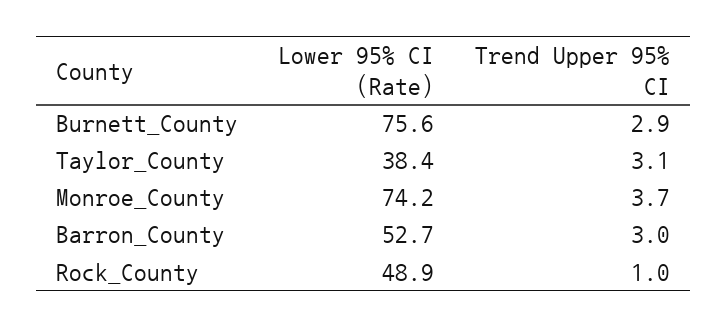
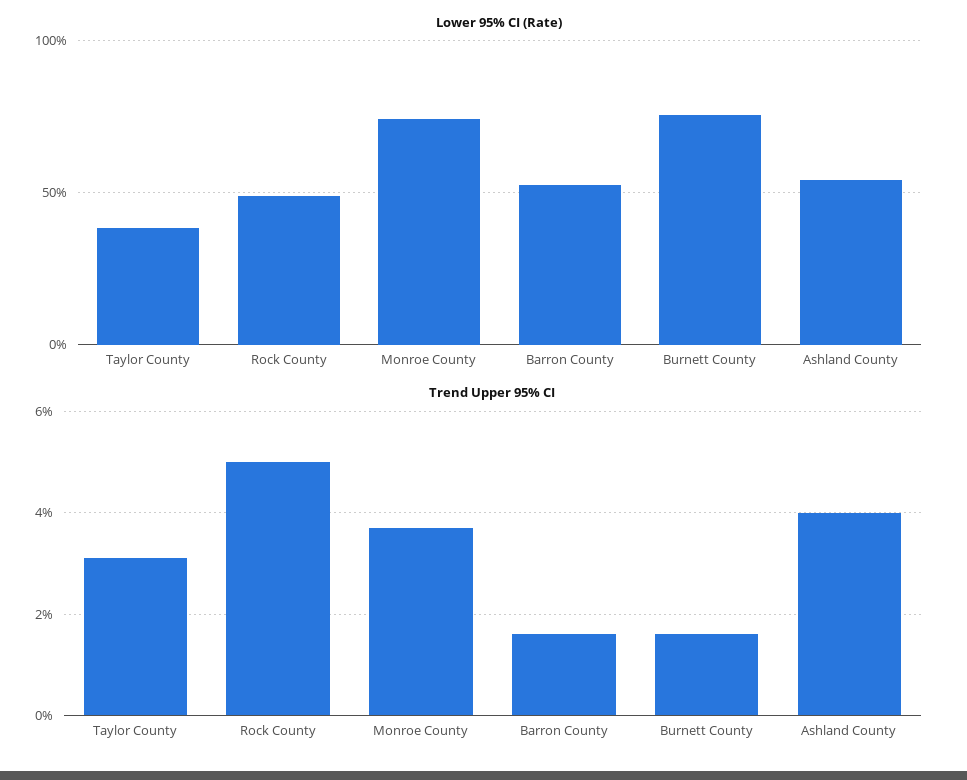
  {
    "Lower 95% CI (Rate)": {
      "Burnett_County": 75.6,
      "Taylor_County": 38.4,
      "Monroe_County": 74.2,
      "Barron_County": 52.7,
-     "Rock_County": 48.9
+     "Rock_County": 48.9,
+     "Ashland County": 55
    },
    "Trend Upper 95% CI": {
-     "Burnett_County": 2.9,
+     "Burnett_County": 1.5,
      "Taylor_County": 3.1,
      "Monroe_County": 3.7,
-     "Barron_County": 3,
+     "Barron_County": 1.5,
-     "Rock_County": 1
+     "Rock_County": 5,
+     "Ashland County": 4
    }
  }

